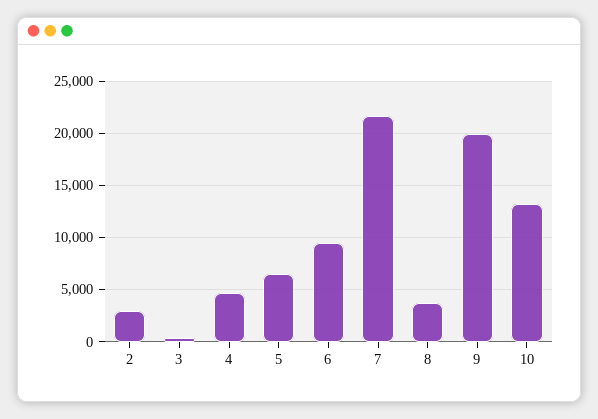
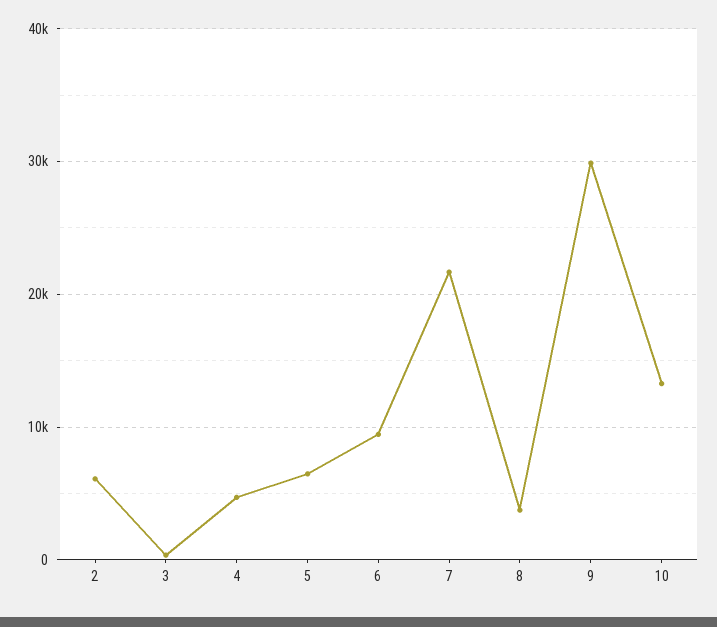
  {
-   "2": 3000,
+   "2": 6000,
    "3": 0,
    "4": 5000,
    "5": 6000,
    "6": 9000,
    "7": 22000,
    "8": 4000,
-   "9": 20000,
+   "9": 30000,
    "10": 13000
  }

